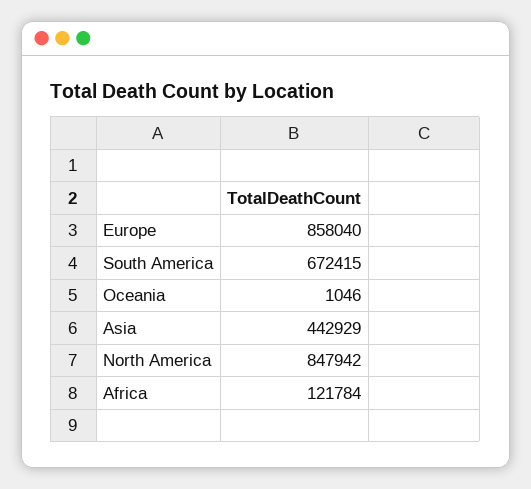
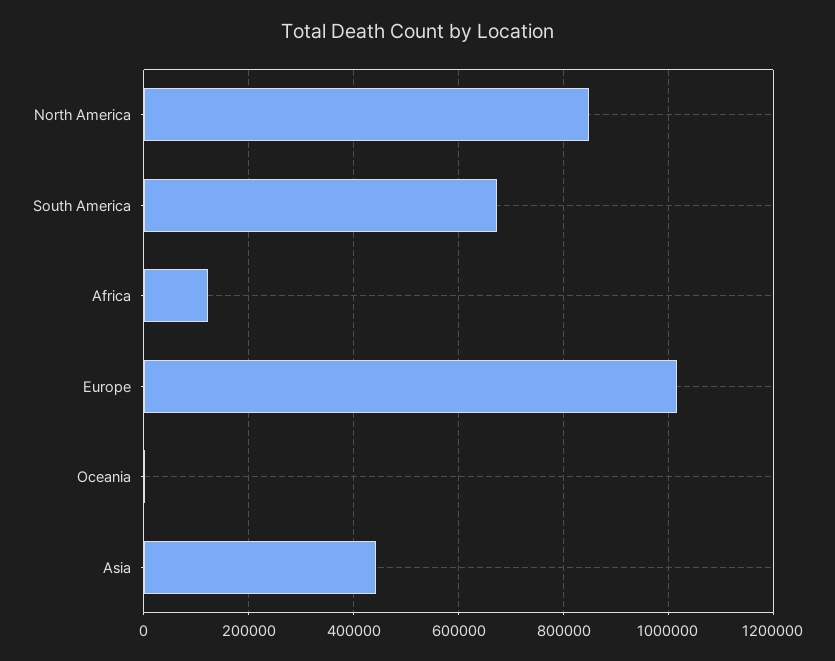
  {
-   "Europe": 858040,
+   "Europe": 1020000,
    "South America": 672415,
    "Oceania": 1046,
    "Asia": 442929,
    "North America": 847942,
    "Africa": 121784
  }

